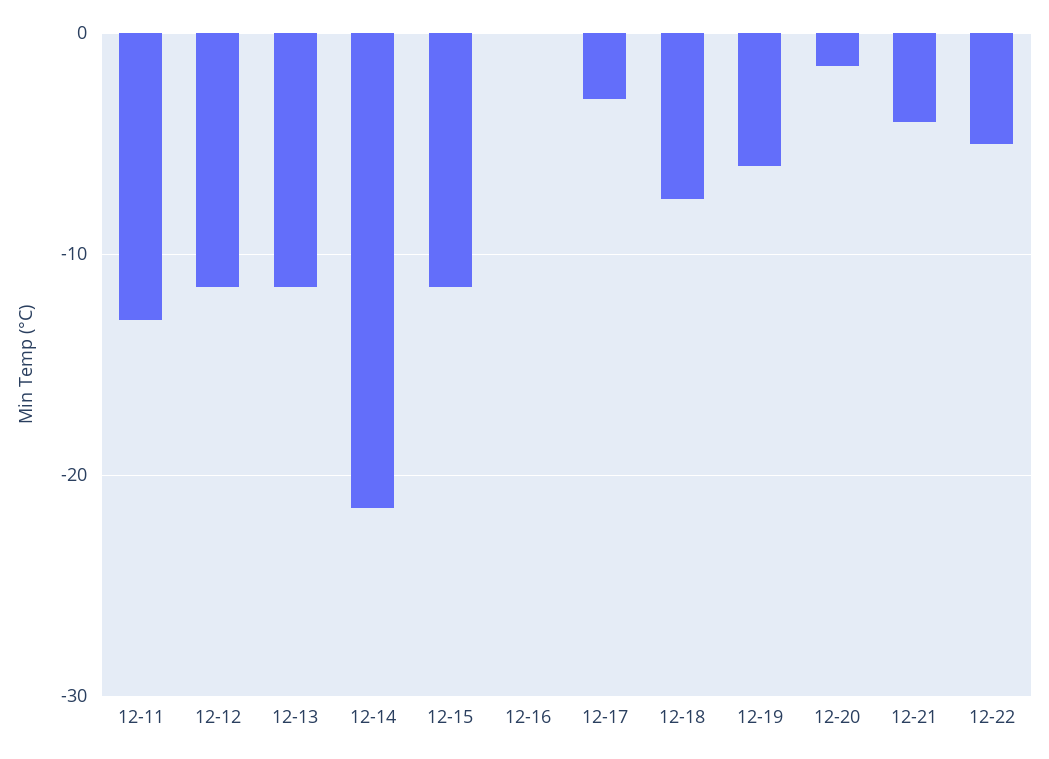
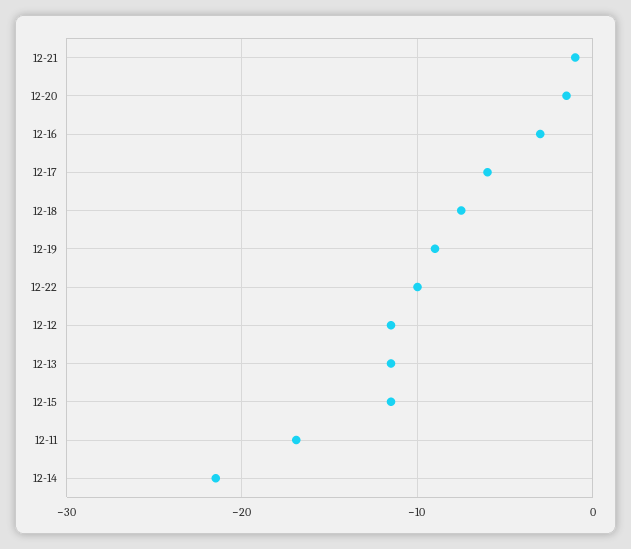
  {
-   "12-11": -13,
+   "12-11": -17,
    "12-12": -12,
    "12-13": -12,
    "12-14": -22,
    "12-15": -12,
-   "12-16": 0,
+   "12-16": -3,
-   "12-17": -3,
+   "12-17": -6,
    "12-18": -8,
-   "12-19": -6,
+   "12-19": -9,
    "12-20": -2,
-   "12-21": -4,
+   "12-21": -1,
-   "12-22": -5
+   "12-22": -10
  }

